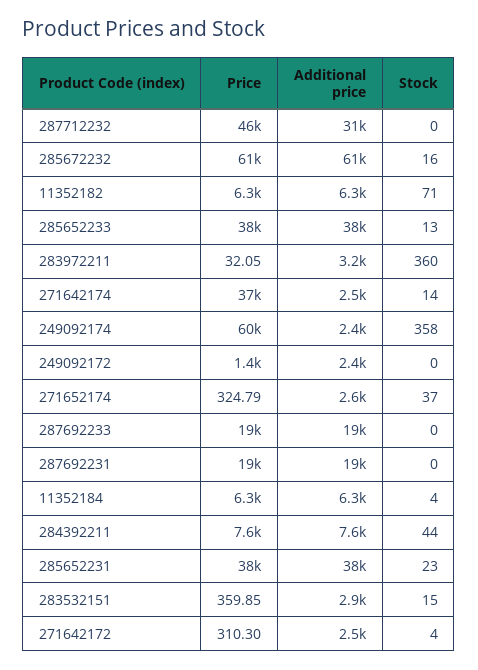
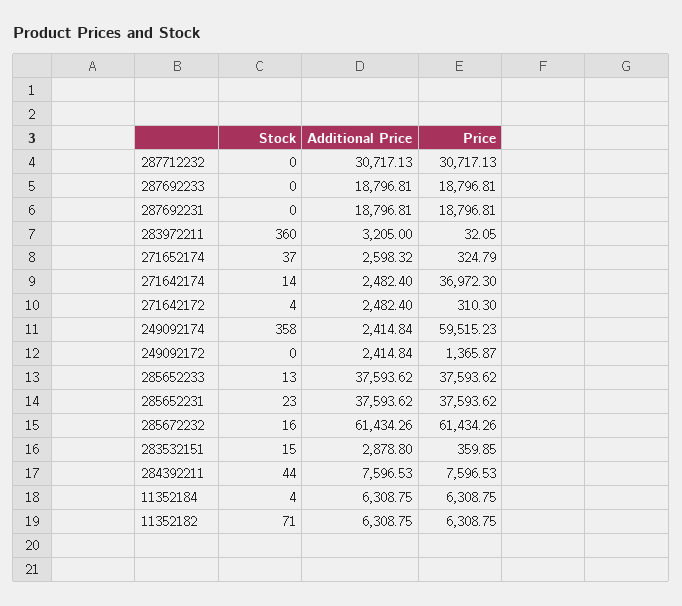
  {
    "Price": {
-     "287712232": 46000,
+     "287712232": 30717.13,
      "285672232": 61434.26,
      "11352182": 6308.75,
      "285652233": 37593.62,
      "283972211": 32.05,
      "271642174": 36972.3,
      "249092174": 59515.23,
      "249092172": 1365.87,
      "271652174": 324.79,
      "287692233": 18796.81,
      "287692231": 18796.81,
      "11352184": 6308.75,
      "284392211": 7596.53,
      "285652231": 37593.62,
      "283532151": 359.85,
      "271642172": 310.3
    },
    "Additional price": {
      "287712232": 30717.13,
      "285672232": 61434.26,
      "11352182": 6308.75,
      "285652233": 37593.62,
      "283972211": 3205,
      "271642174": 2482.4,
      "249092174": 2414.84,
      "249092172": 2414.84,
      "271652174": 2598.32,
      "287692233": 18796.81,
      "287692231": 18796.81,
      "11352184": 6308.75,
      "284392211": 7596.53,
      "285652231": 37593.62,
      "283532151": 2878.8,
      "271642172": 2482.4
    },
    "Stock": {
      "287712232": 0,
      "285672232": 16,
      "11352182": 71,
      "285652233": 13,
      "283972211": 360,
      "271642174": 14,
      "249092174": 358,
      "249092172": 0,
      "271652174": 37,
      "287692233": 0,
      "287692231": 0,
      "11352184": 4,
      "284392211": 44,
      "285652231": 23,
      "283532151": 15,
      "271642172": 4
    }
  }

